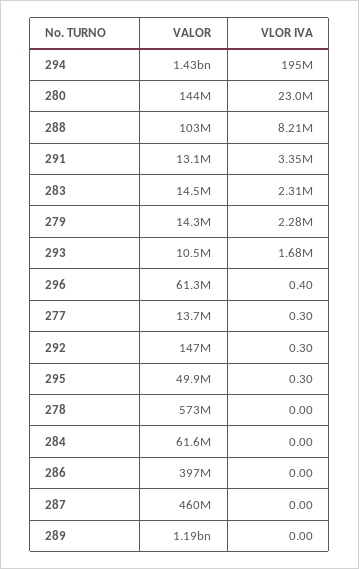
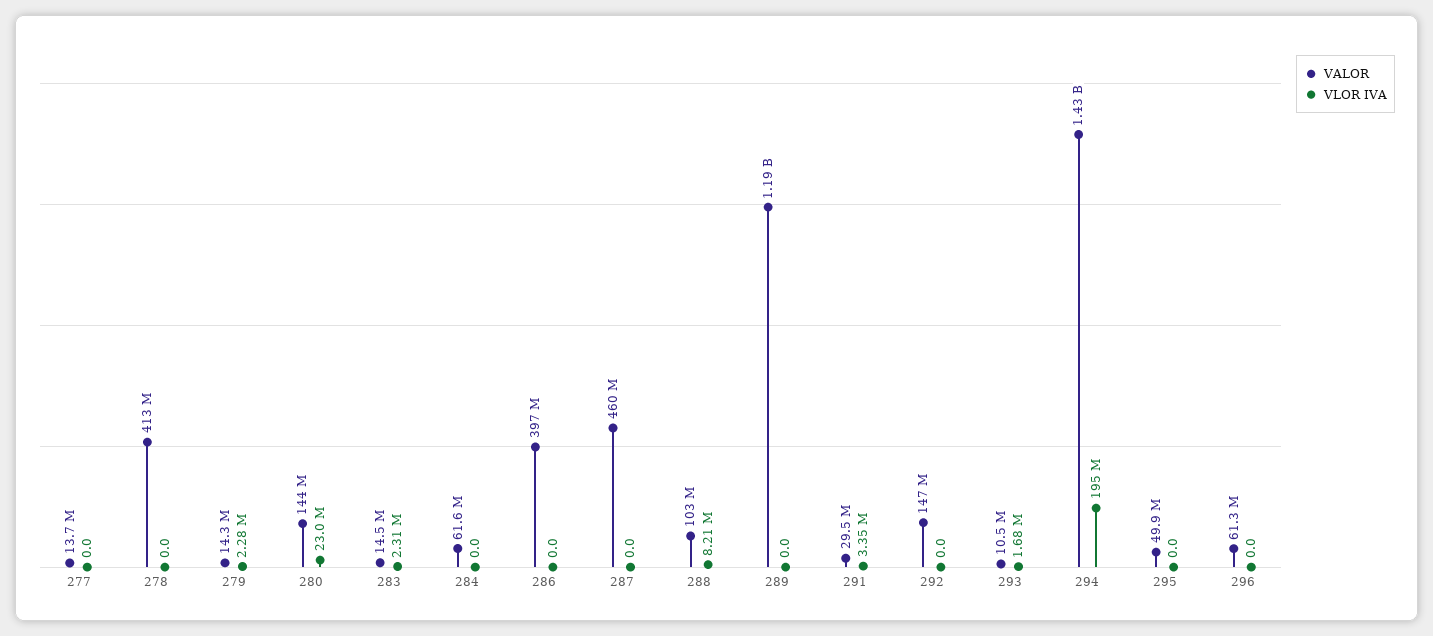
  {
    "VALOR": {
      "294": 1430000000,
      "280": 144000000,
      "288": 103000000,
-     "291": 13100000,
+     "291": 29500000,
      "283": 14500000,
      "279": 14300000,
      "293": 10500000,
      "296": 61300000,
      "277": 13700000,
      "292": 147000000,
      "295": 49900000,
-     "278": 573000000,
+     "278": 413000000,
      "284": 61600000,
      "286": 397000000,
      "287": 460000000,
      "289": 1190000000
    },
    "VLOR IVA": {
      "294": 195000000,
      "280": 23000000,
      "288": 8210000,
      "291": 3350000,
      "283": 2310000,
      "279": 2280000,
      "293": 1680000,
-     "296": 0.4,
+     "296": 0,
-     "277": 0.3,
+     "277": 0,
-     "292": 0.3,
+     "292": 0,
-     "295": 0.3,
+     "295": 0,
      "278": 0,
      "284": 0,
      "286": 0,
      "287": 0,
      "289": 0
    }
  }

